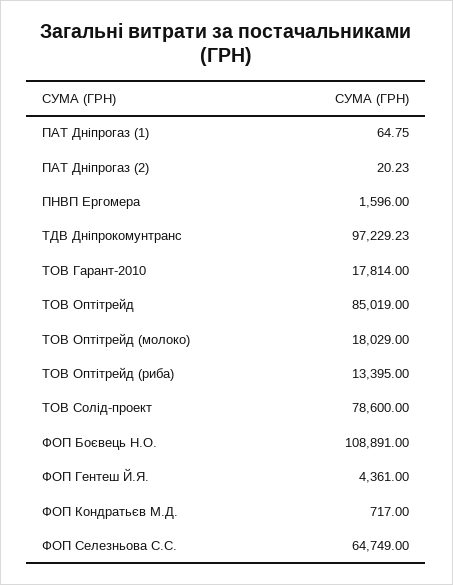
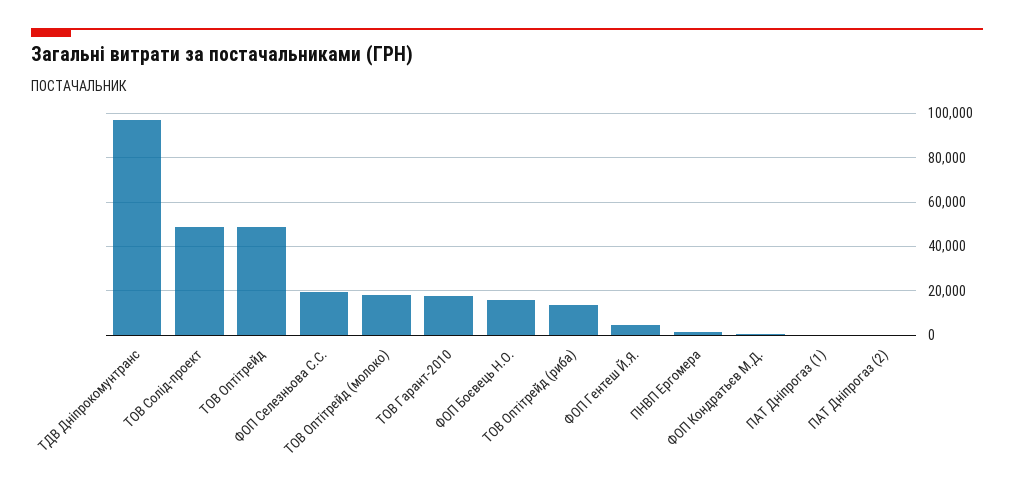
  {
    "ПАТ Дніпрогаз (1)": 64.75,
    "ПАТ Дніпрогаз (2)": 20.23,
    "ПНВП Ергомера": 1596,
    "ТДВ Дніпрокомунтранс": 97229.23,
    "ТОВ Гарант-2010": 17814,
-   "ТОВ Оптітрейд": 85019,
+   "ТОВ Оптітрейд": 50000,
    "ТОВ Оптітрейд (молоко)": 18029,
    "ТОВ Оптітрейд (риба)": 13395,
-   "ТОВ Солід-проект": 78600,
+   "ТОВ Солід-проект": 50000,
-   "ФОП Боєвець Н.О.": 108891,
+   "ФОП Боєвець Н.О.": 15000,
    "ФОП Гентеш Й.Я.": 4361,
    "ФОП Кондратьєв М.Д.": 717,
-   "ФОП Селезньова С.С.": 64749
+   "ФОП Селезньова С.С.": 20000
  }

